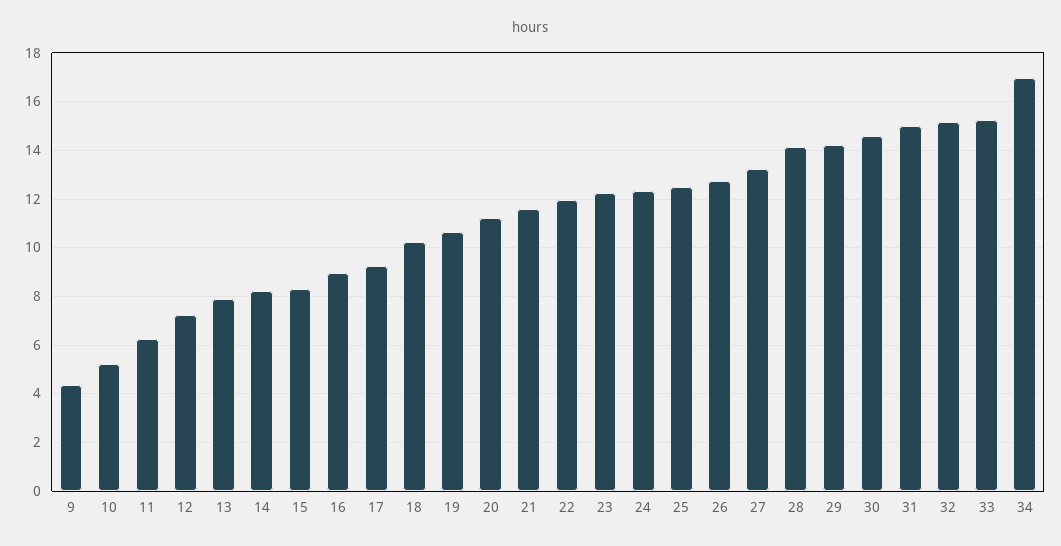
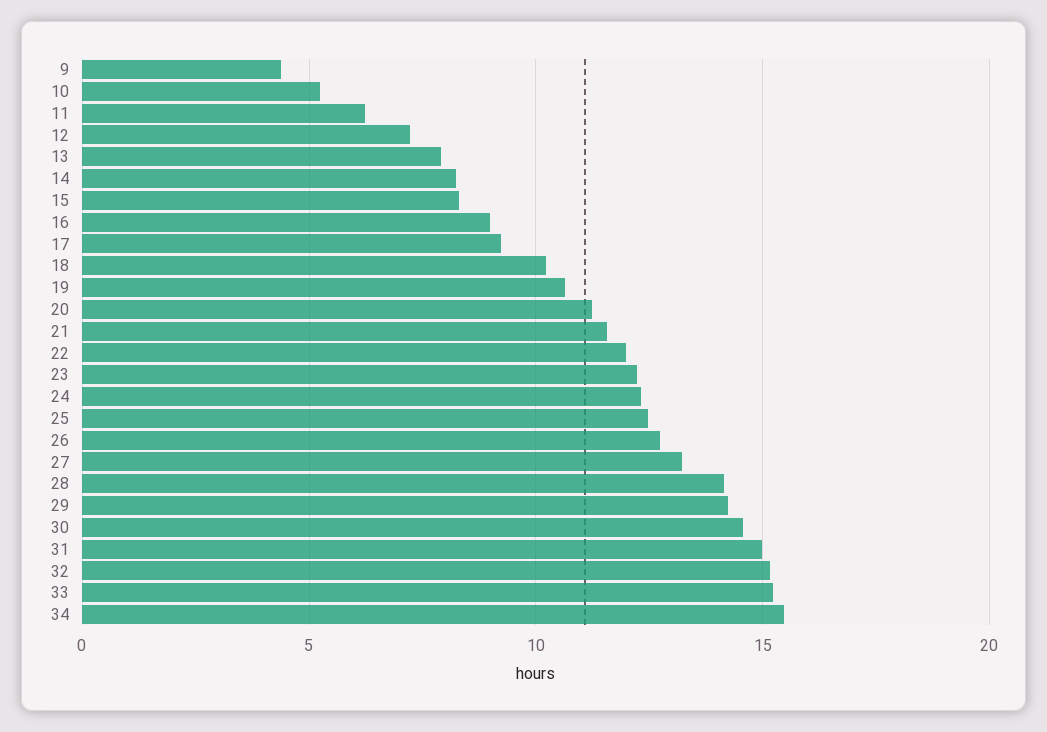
  {
    "9": 4.25,
    "10": 5.25,
    "11": 6.25,
    "12": 7.25,
    "13": 8,
    "14": 8.25,
    "15": 8.25,
    "16": 9,
    "17": 9.25,
    "18": 10.25,
    "19": 10.75,
    "20": 11.25,
    "21": 11.5,
    "22": 12,
    "23": 12.25,
    "24": 12.25,
    "25": 12.5,
    "26": 12.75,
    "27": 13.25,
    "28": 14.25,
    "29": 14.25,
    "30": 14.5,
    "31": 15,
    "32": 15.25,
    "33": 15.25,
-   "34": 17
+   "34": 15.5
  }

